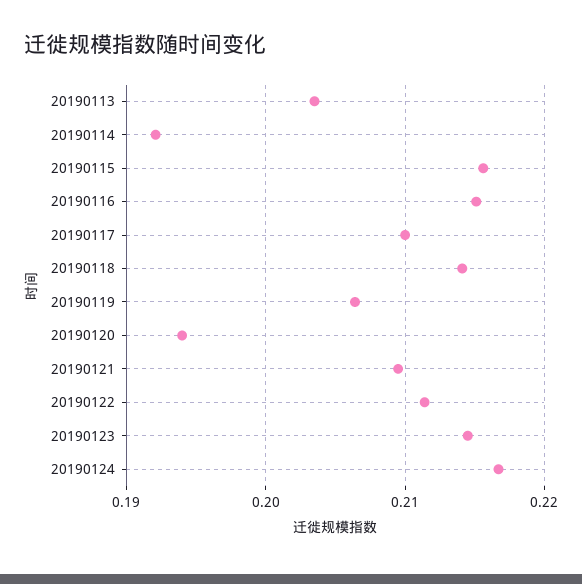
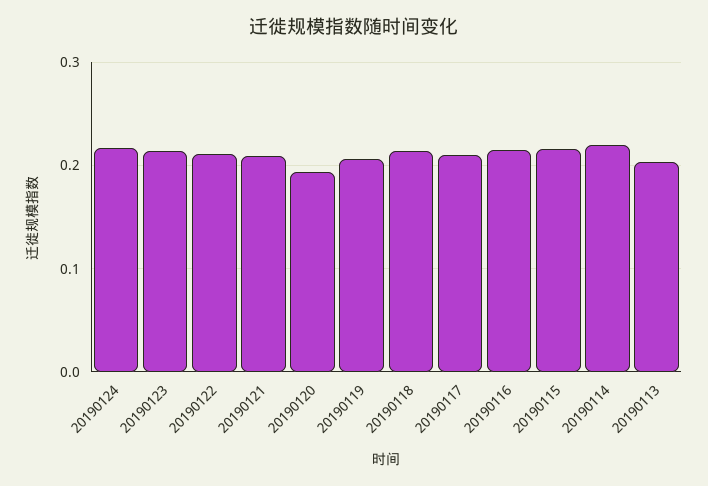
  {
    "20190113": 0.204,
-   "20190114": 0.192,
+   "20190114": 0.22,
    "20190115": 0.216,
    "20190116": 0.215,
    "20190117": 0.21,
    "20190118": 0.214,
    "20190119": 0.206,
    "20190120": 0.194,
    "20190121": 0.21,
    "20190122": 0.211,
    "20190123": 0.215,
    "20190124": 0.217
  }

